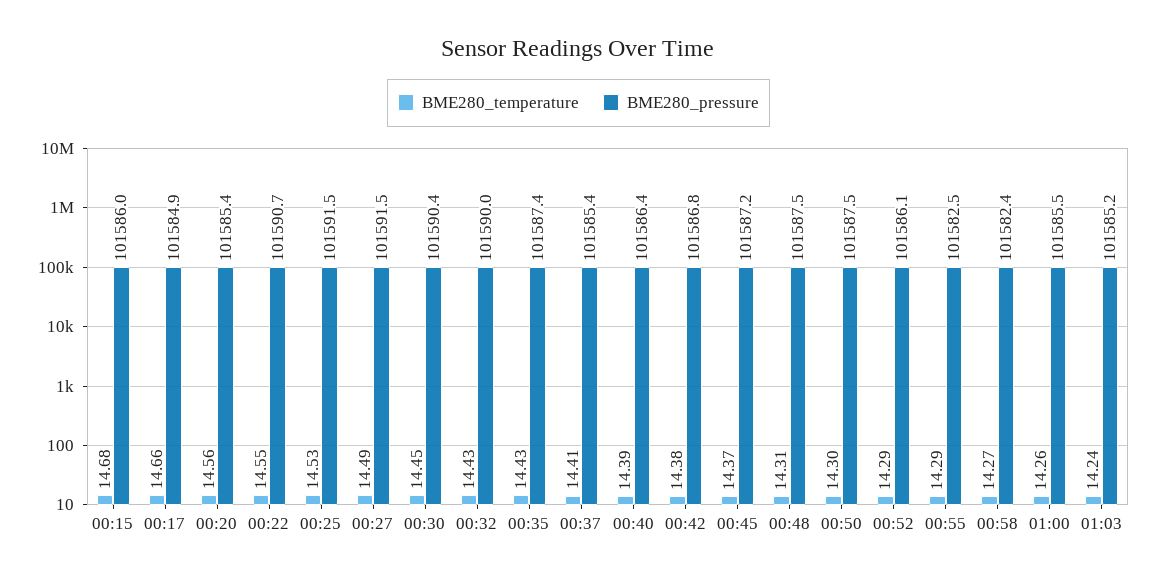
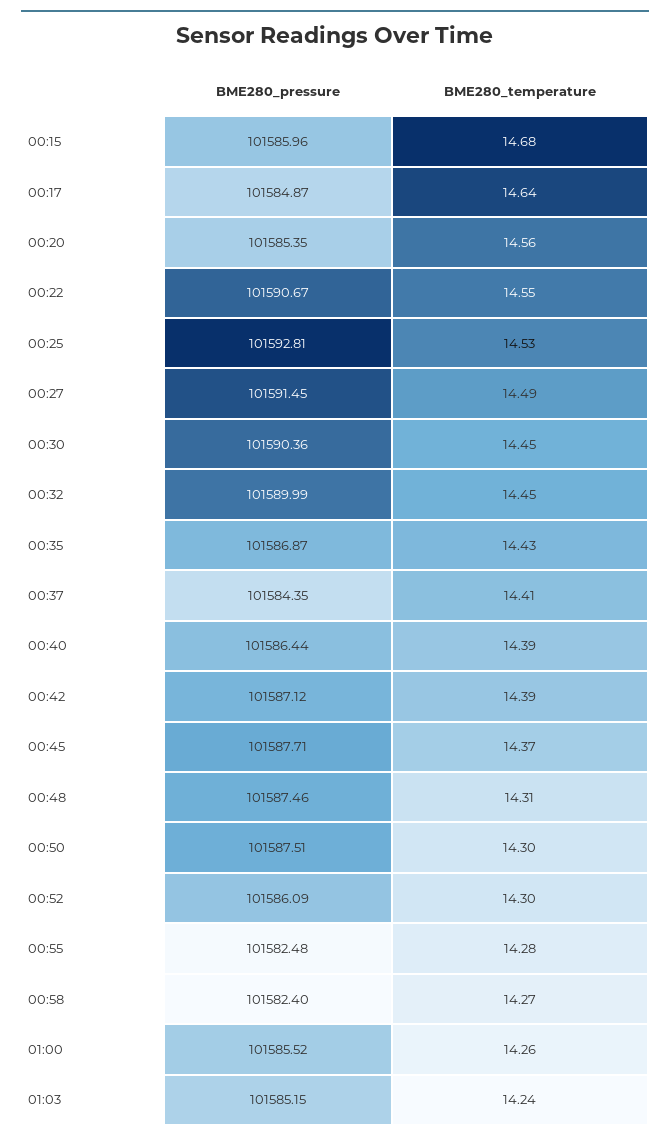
  {
    "BME280_temperature": {
      "00:15": 14.68,
-     "00:17": 14.66,
+     "00:17": 14.64,
      "00:20": 14.56,
      "00:22": 14.55,
      "00:25": 14.53,
      "00:27": 14.49,
      "00:30": 14.45,
-     "00:32": 14.43,
+     "00:32": 14.45,
      "00:35": 14.43,
      "00:37": 14.41,
      "00:40": 14.39,
-     "00:42": 14.38,
+     "00:42": 14.39,
      "00:45": 14.37,
      "00:48": 14.31,
      "00:50": 14.3,
-     "00:52": 14.29,
+     "00:52": 14.3,
-     "00:55": 14.29,
+     "00:55": 14.28,
      "00:58": 14.27,
      "01:00": 14.26,
      "01:03": 14.24
    },
    "BME280_pressure": {
      "00:15": 101585.96,
      "00:17": 101584.87,
      "00:20": 101585.35,
      "00:22": 101590.67,
-     "00:25": 101591.5,
+     "00:25": 101592.81,
      "00:27": 101591.45,
      "00:30": 101590.36,
      "00:32": 101589.99,
-     "00:35": 101587.4,
+     "00:35": 101586.87,
-     "00:37": 101585.4,
+     "00:37": 101584.35,
      "00:40": 101586.44,
-     "00:42": 101586.8,
+     "00:42": 101587.12,
-     "00:45": 101587.2,
+     "00:45": 101587.71,
      "00:48": 101587.46,
      "00:50": 101587.51,
      "00:52": 101586.09,
      "00:55": 101582.48,
      "00:58": 101582.4,
      "01:00": 101585.52,
      "01:03": 101585.15
    }
  }

